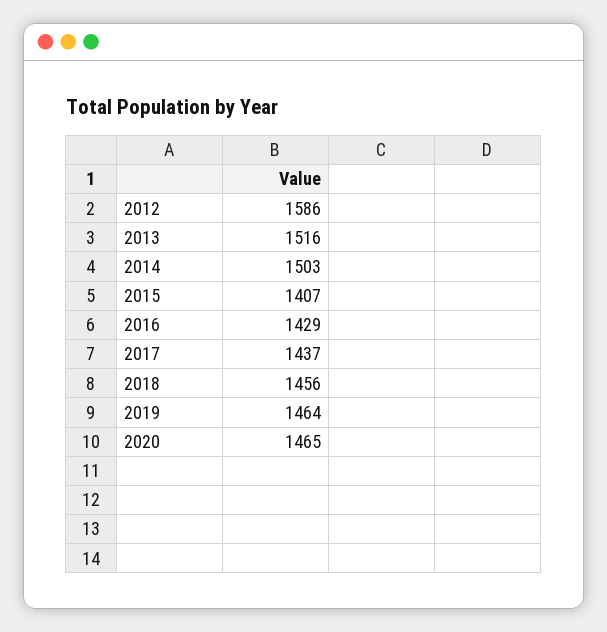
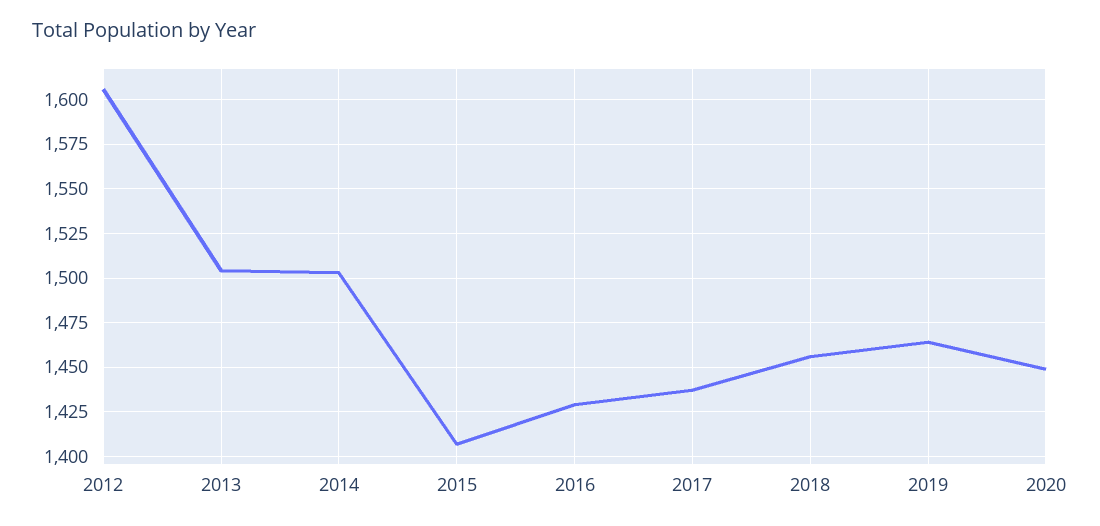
  {
-   "2012": 1586,
+   "2012": 1605,
-   "2013": 1516,
+   "2013": 1505,
    "2014": 1503,
    "2015": 1407,
    "2016": 1429,
    "2017": 1437,
    "2018": 1456,
    "2019": 1464,
-   "2020": 1465
+   "2020": 1450
  }

